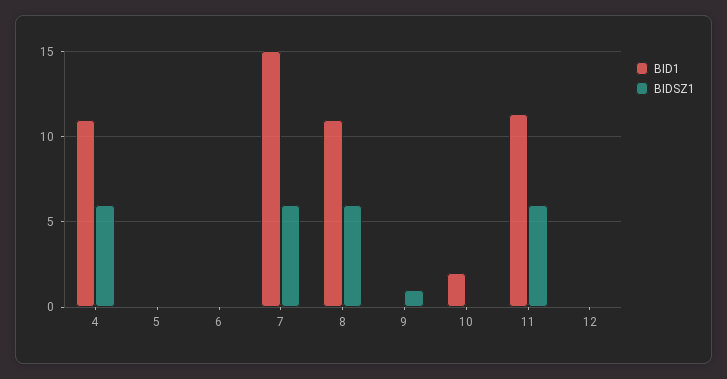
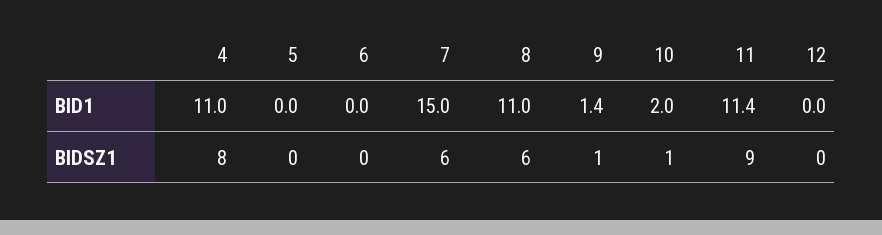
  {
    "BID1": {
      "4": 11,
      "5": 0,
      "6": 0,
      "7": 15,
      "8": 11,
-     "9": 0,
+     "9": 1.4,
      "10": 2,
      "11": 11.4,
      "12": 0
    },
    "BIDSZ1": {
-     "4": 6,
+     "4": 8,
      "5": 0,
      "6": 0,
      "7": 6,
      "8": 6,
      "9": 1,
-     "10": 0,
+     "10": 1,
-     "11": 6,
+     "11": 9,
      "12": 0
    }
  }

